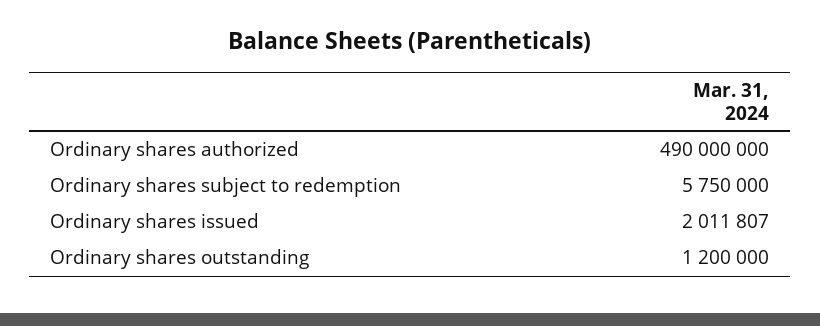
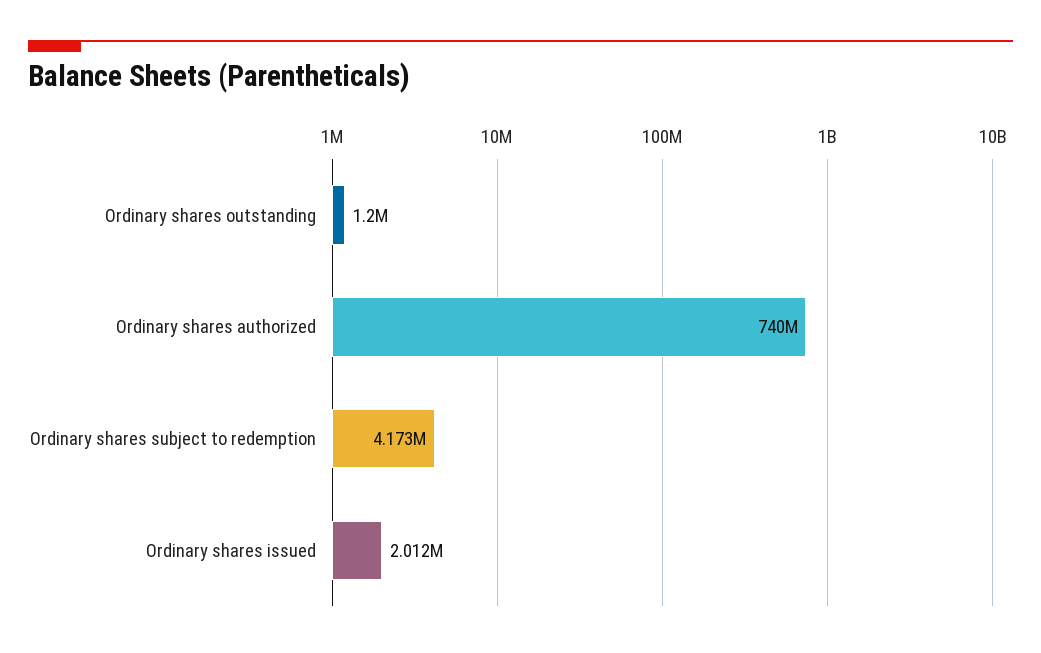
  {
-   "Ordinary shares authorized": 490000000,
+   "Ordinary shares authorized": 740000000,
-   "Ordinary shares subject to redemption": 5750000,
+   "Ordinary shares subject to redemption": 4173000,
    "Ordinary shares issued": 2011807,
    "Ordinary shares outstanding": 1200000
  }

